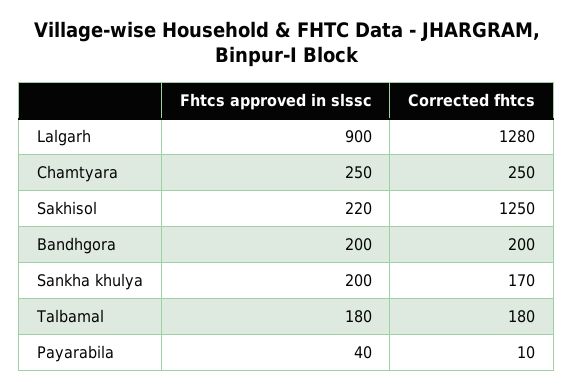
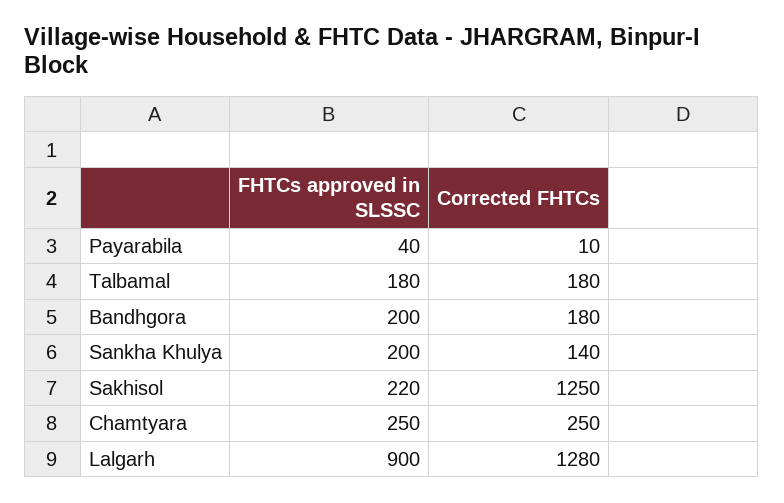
  {
    "Fhtcs approved in slssc": {
      "Lalgarh": 900,
      "Chamtyara": 250,
      "Sakhisol": 220,
      "Bandhgora": 200,
      "Sankha khulya": 200,
      "Talbamal": 180,
      "Payarabila": 40
    },
    "Corrected fhtcs": {
      "Lalgarh": 1280,
      "Chamtyara": 250,
      "Sakhisol": 1250,
-     "Bandhgora": 200,
+     "Bandhgora": 180,
-     "Sankha khulya": 170,
+     "Sankha khulya": 140,
      "Talbamal": 180,
      "Payarabila": 10
    }
  }

